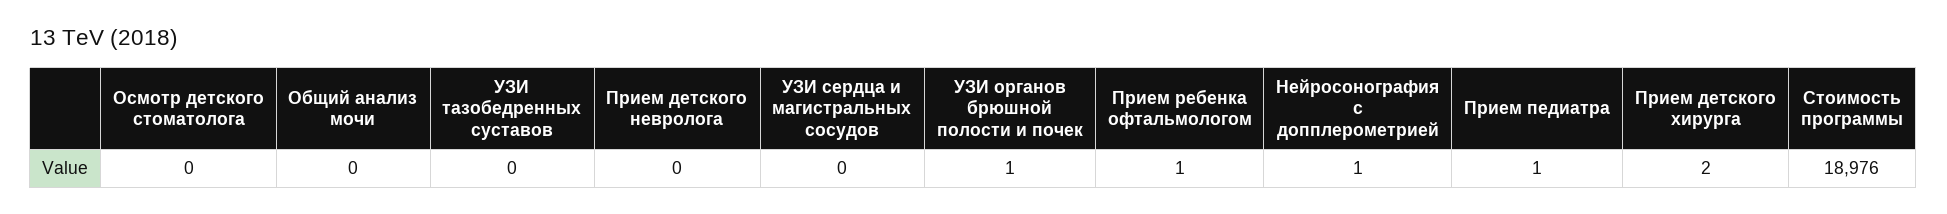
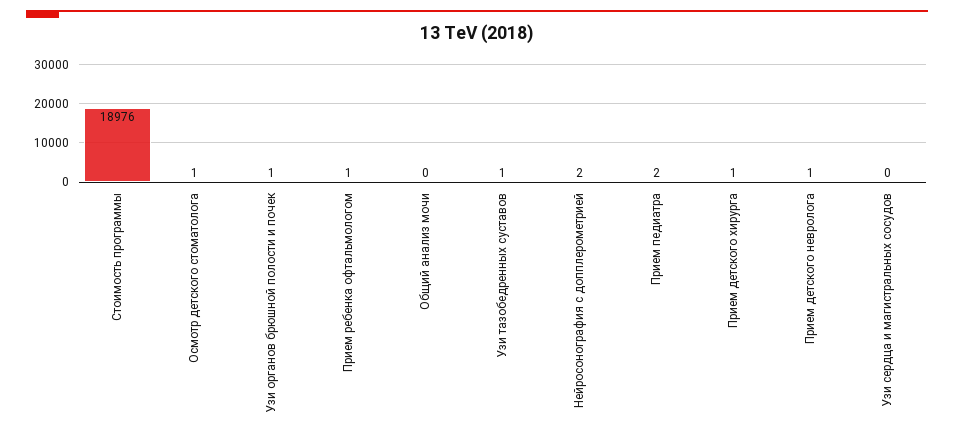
  {
-   "Осмотр детского стоматолога": 0,
+   "Осмотр детского стоматолога": 1,
    "Общий анализ мочи": 0,
-   "УЗИ тазобедренных суставов": 0,
+   "УЗИ тазобедренных суставов": 1,
-   "Прием детского невролога": 0,
+   "Прием детского невролога": 1,
    "УЗИ сердца и магистральных сосудов": 0,
    "УЗИ органов брюшной полости и почек": 1,
    "Прием ребенка офтальмологом": 1,
-   "Нейросонография с допплерометрией": 1,
+   "Нейросонография с допплерометрией": 2,
-   "Прием педиатра": 1,
+   "Прием педиатра": 2,
-   "Прием детского хирурга": 2,
+   "Прием детского хирурга": 1,
    "Стоимость программы": 18976
  }

